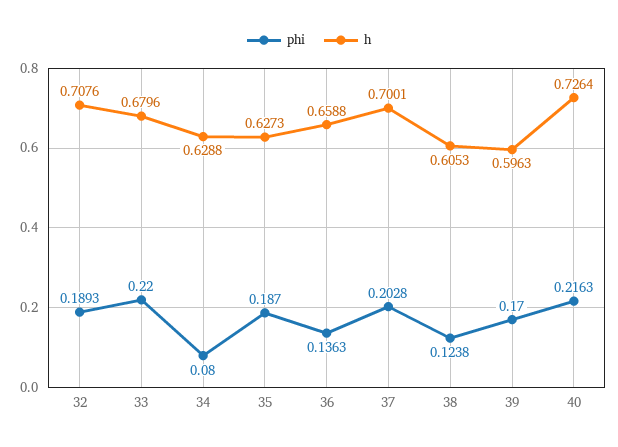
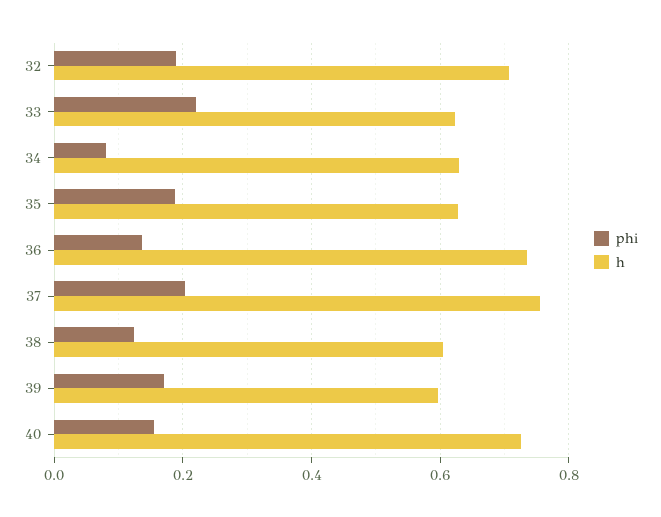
  {
    "phi": {
      "32": 0.1893,
      "33": 0.22,
      "34": 0.08,
      "35": 0.187,
      "36": 0.1363,
      "37": 0.2028,
      "38": 0.1238,
      "39": 0.17,
-     "40": 0.2163
+     "40": 0.16
    },
    "h": {
      "32": 0.7076,
-     "33": 0.6796,
+     "33": 0.62,
      "34": 0.6288,
      "35": 0.6273,
-     "36": 0.6588,
+     "36": 0.74,
-     "37": 0.7001,
+     "37": 0.76,
      "38": 0.6053,
      "39": 0.5963,
      "40": 0.7264
    }
  }

